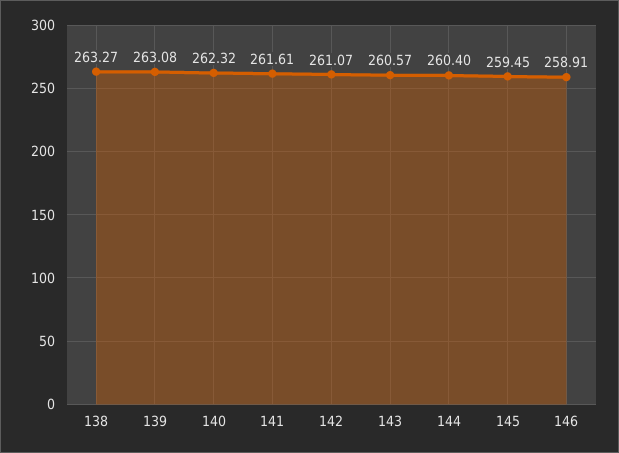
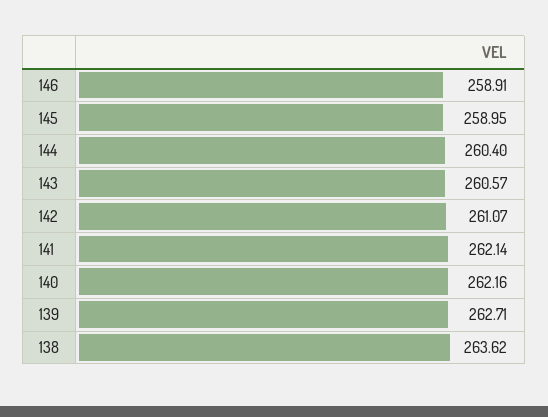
  {
-   "138": 263.27,
+   "138": 263.62,
-   "139": 263.08,
+   "139": 262.71,
-   "140": 262.32,
+   "140": 262.16,
-   "141": 261.61,
+   "141": 262.14,
    "142": 261.07,
    "143": 260.57,
    "144": 260.4,
-   "145": 259.45,
+   "145": 258.95,
    "146": 258.91
  }

